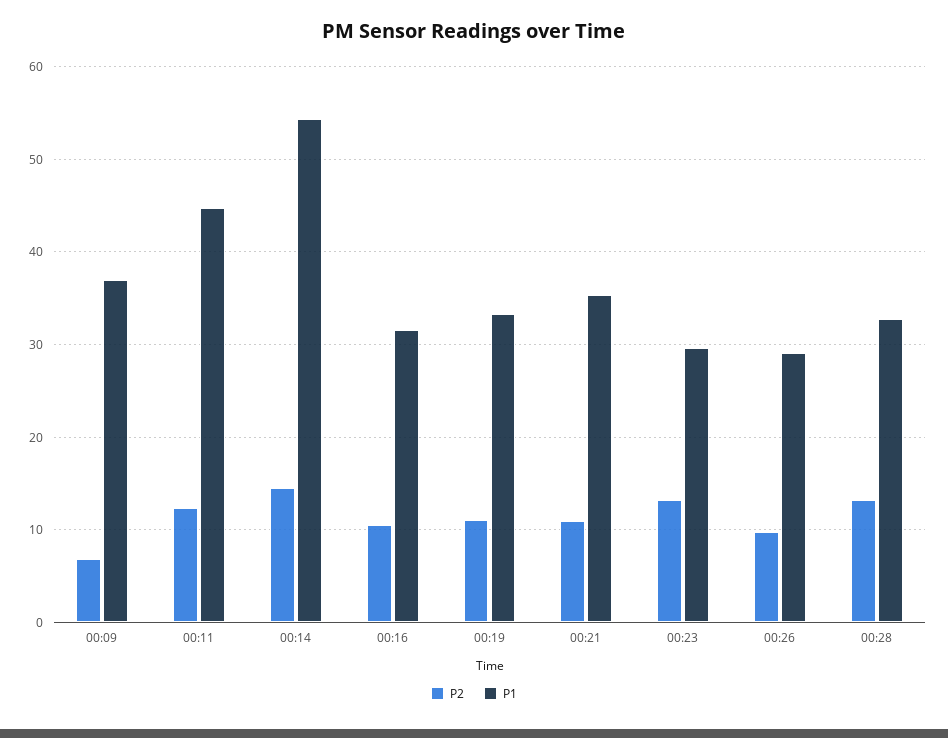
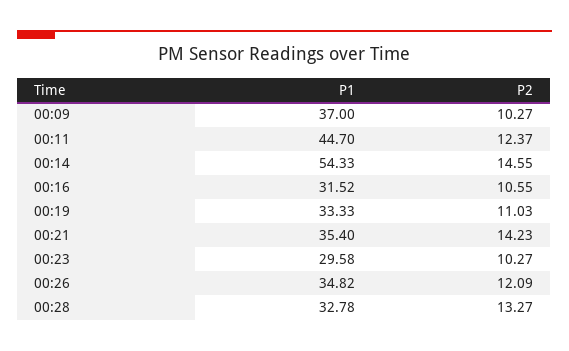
  {
    "P2": {
-     "00:09": 7,
+     "00:09": 10.27,
      "00:11": 12.37,
      "00:14": 14.55,
      "00:16": 10.55,
      "00:19": 11.03,
-     "00:21": 11,
+     "00:21": 14.23,
-     "00:23": 13,
+     "00:23": 10.27,
-     "00:26": 10,
+     "00:26": 12.09,
      "00:28": 13.27
    },
    "P1": {
      "00:09": 37,
      "00:11": 44.7,
      "00:14": 54.33,
      "00:16": 31.52,
      "00:19": 33.33,
      "00:21": 35.4,
      "00:23": 29.58,
-     "00:26": 29,
+     "00:26": 34.82,
      "00:28": 32.78
    }
  }

